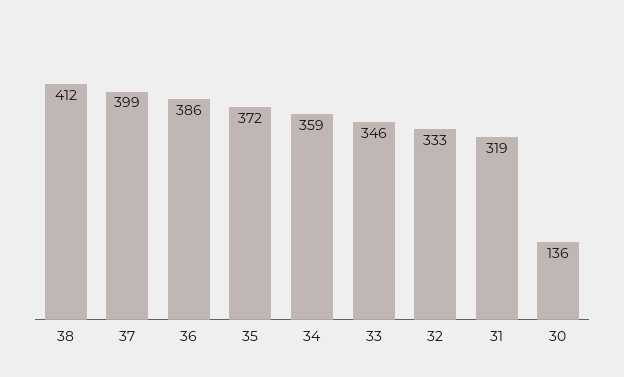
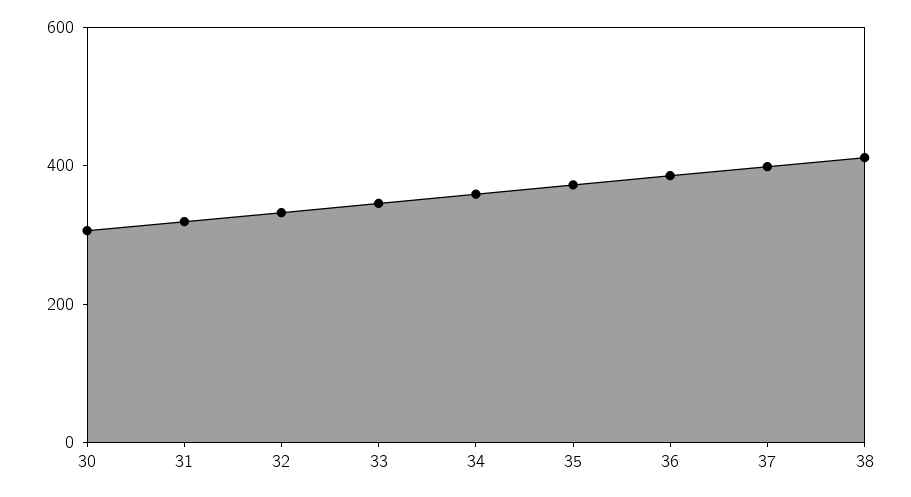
  {
    "38": 412,
    "37": 399,
    "36": 386,
    "35": 372,
    "34": 359,
    "33": 346,
    "32": 333,
    "31": 319,
-   "30": 136
+   "30": 300
  }

